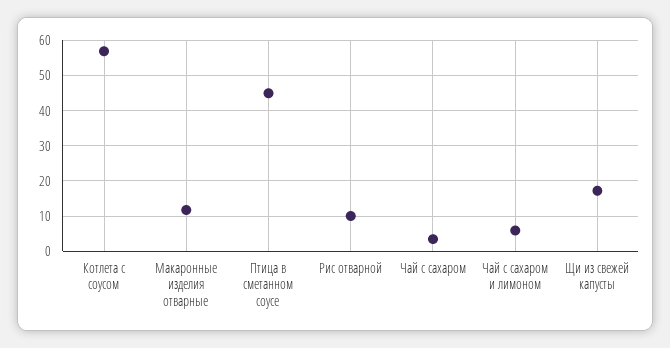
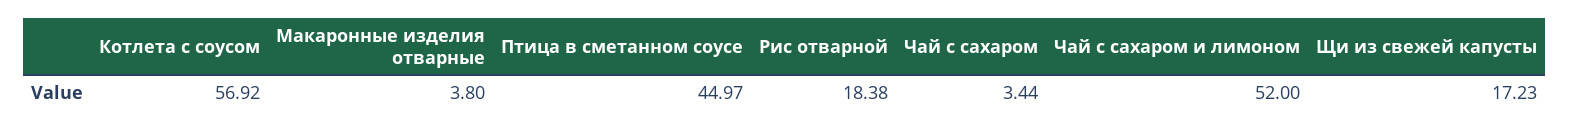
  {
    "Котлета с соусом": 56.92,
-   "Макаронные изделия отварные": 12,
+   "Макаронные изделия отварные": 3.8,
    "Птица в сметанном соусе": 44.97,
-   "Рис отварной": 10,
+   "Рис отварной": 18.38,
    "Чай с сахаром": 3.44,
-   "Чай с сахаром и лимоном": 6,
+   "Чай с сахаром и лимоном": 52,
    "Щи из свежей капусты": 17.23
  }

